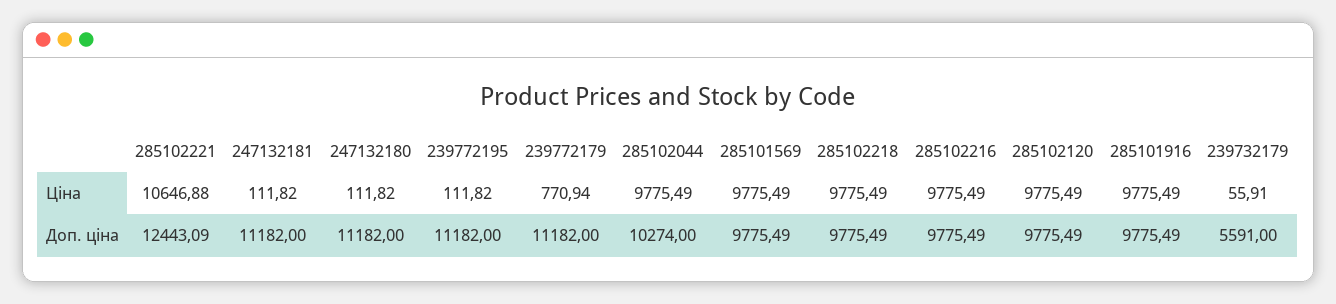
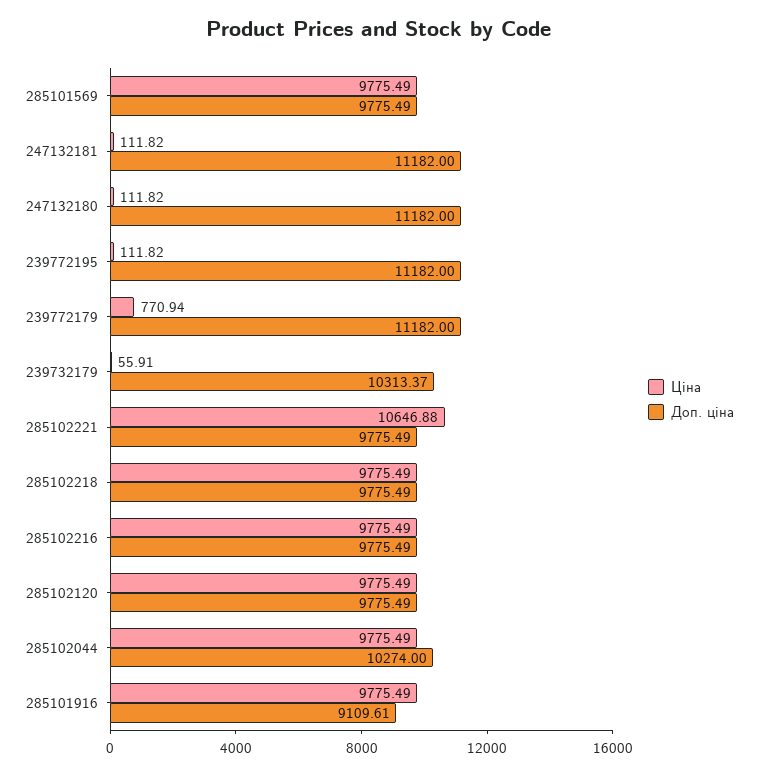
  {
    "Ціна": {
      "285102221": 10646.88,
      "247132181": 111.82,
      "247132180": 111.82,
      "239772195": 111.82,
      "239772179": 770.94,
      "285102044": 9775.49,
      "285101569": 9775.49,
      "285102218": 9775.49,
      "285102216": 9775.49,
      "285102120": 9775.49,
      "285101916": 9775.49,
      "239732179": 55.91
    },
    "Доп. ціна": {
-     "285102221": 12443.09,
+     "285102221": 9775.49,
      "247132181": 11182,
      "247132180": 11182,
      "239772195": 11182,
      "239772179": 11182,
      "285102044": 10274,
      "285101569": 9775.49,
      "285102218": 9775.49,
      "285102216": 9775.49,
      "285102120": 9775.49,
-     "285101916": 9775.49,
+     "285101916": 9109.61,
-     "239732179": 5591
+     "239732179": 10313.37
    }
  }

